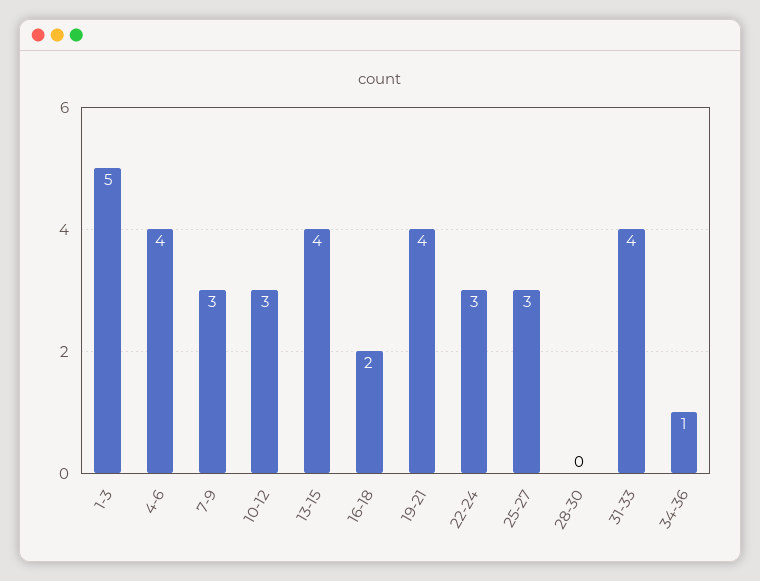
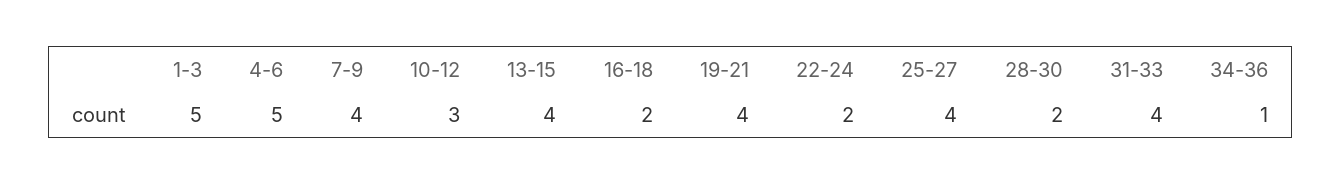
  {
    "1-3": 5,
-   "4-6": 4,
+   "4-6": 5,
-   "7-9": 3,
+   "7-9": 4,
    "10-12": 3,
    "13-15": 4,
    "16-18": 2,
    "19-21": 4,
-   "22-24": 3,
+   "22-24": 2,
-   "25-27": 3,
+   "25-27": 4,
-   "28-30": 0,
+   "28-30": 2,
    "31-33": 4,
    "34-36": 1
  }

